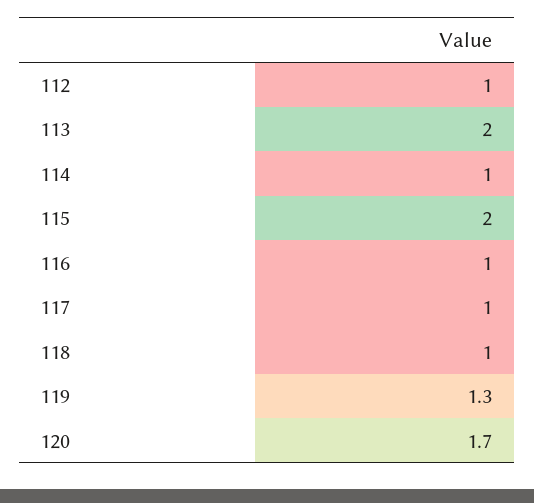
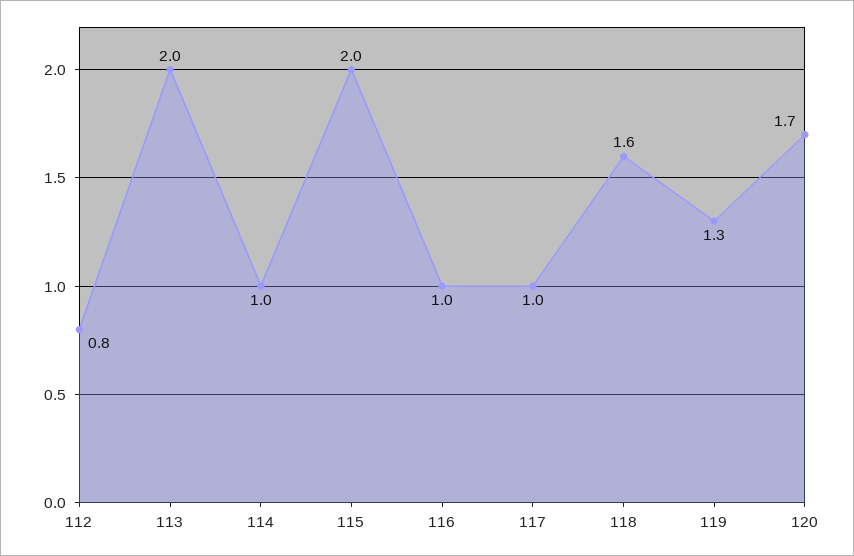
  {
-   "112": 1,
+   "112": 0.8,
    "113": 2,
    "114": 1,
    "115": 2,
    "116": 1,
    "117": 1,
-   "118": 1,
+   "118": 1.6,
    "119": 1.3,
    "120": 1.7
  }

